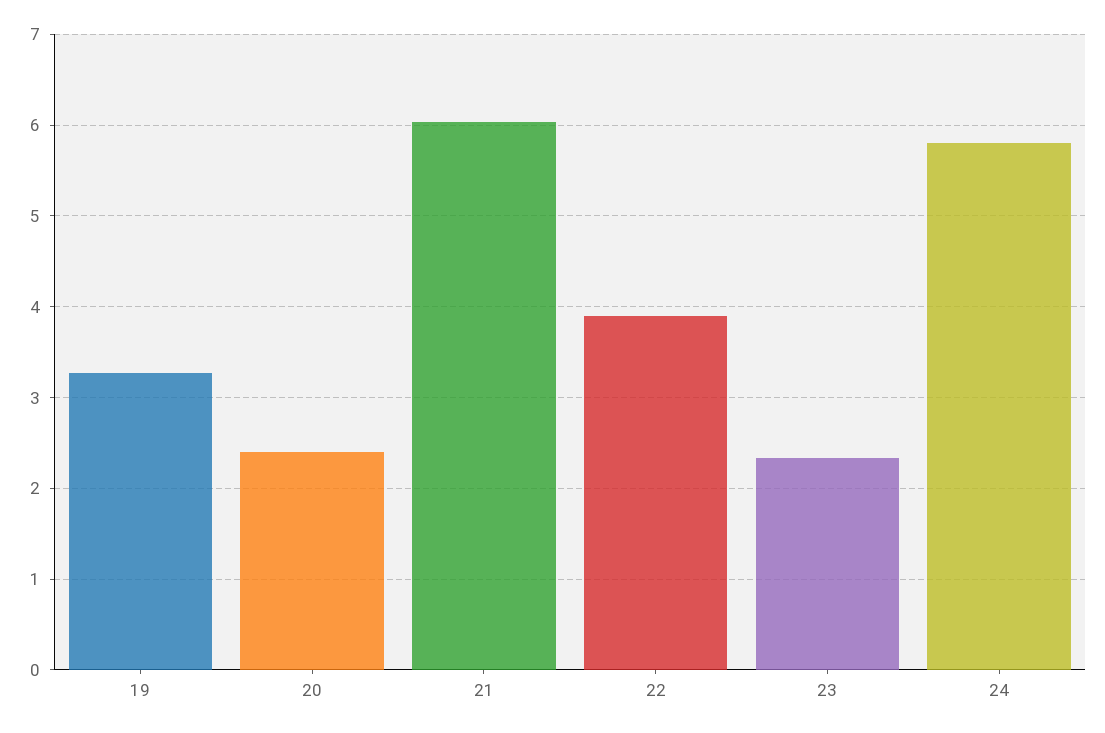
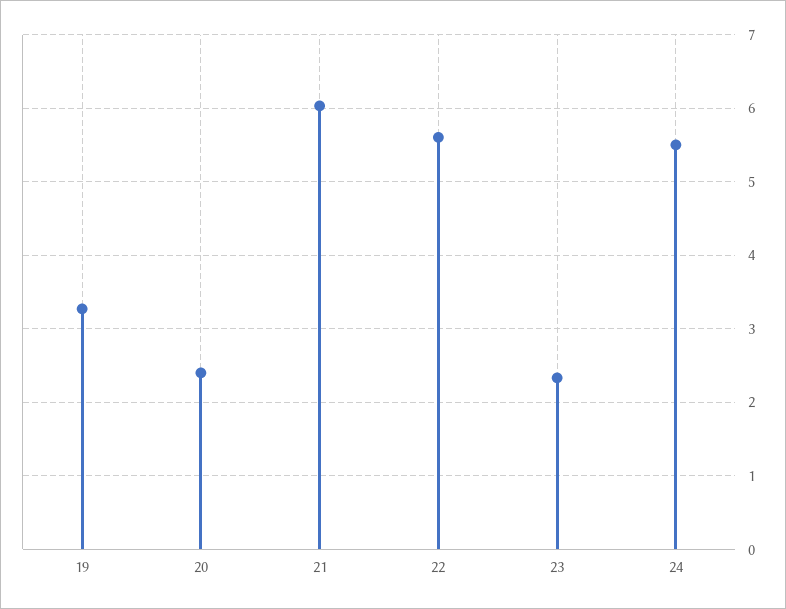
  {
    "19": 3.3,
    "20": 2.4,
    "21": 6,
-   "22": 3.9,
+   "22": 5.6,
    "23": 2.3,
-   "24": 5.8
+   "24": 5.5
  }

